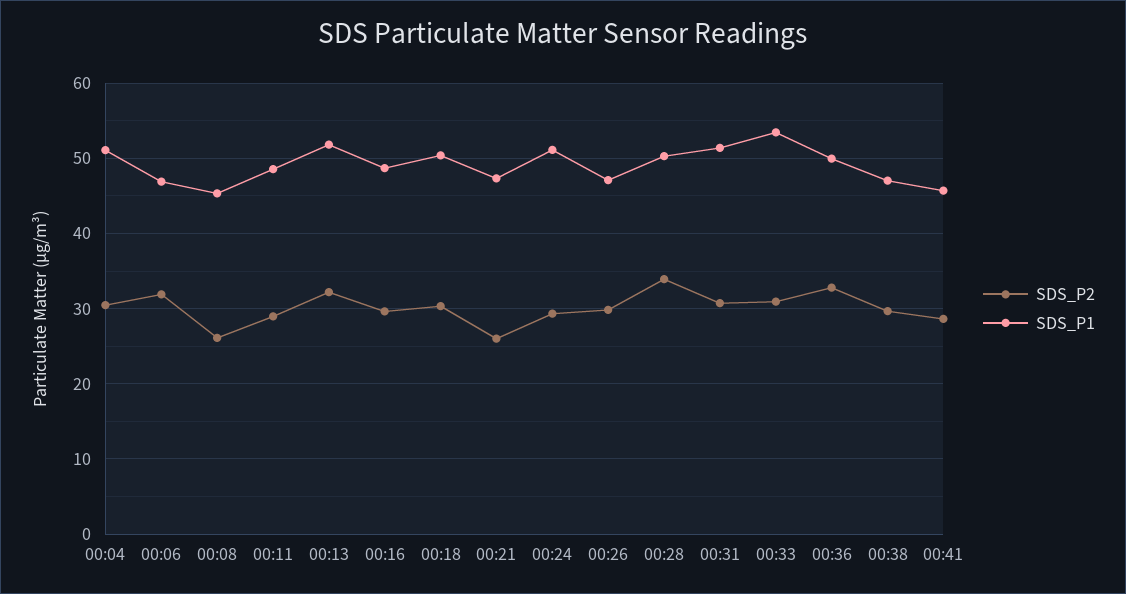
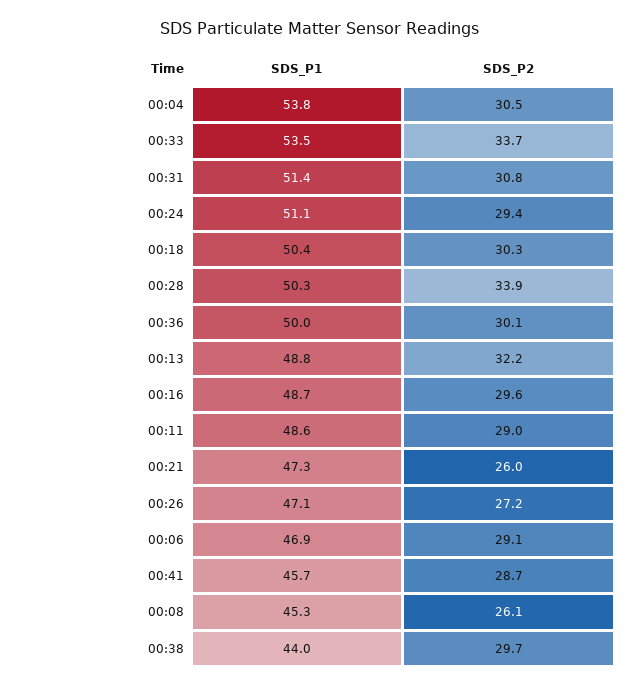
  {
    "SDS_P2": {
      "00:04": 30.5,
-     "00:06": 32,
+     "00:06": 29.1,
      "00:08": 26.1,
      "00:11": 29,
      "00:13": 32.2,
      "00:16": 29.6,
      "00:18": 30.3,
      "00:21": 26,
      "00:24": 29.4,
-     "00:26": 30,
+     "00:26": 27.2,
      "00:28": 33.9,
      "00:31": 30.8,
-     "00:33": 31,
+     "00:33": 33.7,
-     "00:36": 33,
+     "00:36": 30.1,
      "00:38": 29.7,
      "00:41": 28.7
    },
    "SDS_P1": {
-     "00:04": 51,
+     "00:04": 53.8,
      "00:06": 46.9,
      "00:08": 45.3,
      "00:11": 48.6,
-     "00:13": 52,
+     "00:13": 48.8,
      "00:16": 48.7,
      "00:18": 50.4,
      "00:21": 47.3,
      "00:24": 51.1,
      "00:26": 47.1,
      "00:28": 50.3,
      "00:31": 51.4,
      "00:33": 53.5,
      "00:36": 50,
-     "00:38": 47,
+     "00:38": 44,
      "00:41": 45.7
    }
  }

